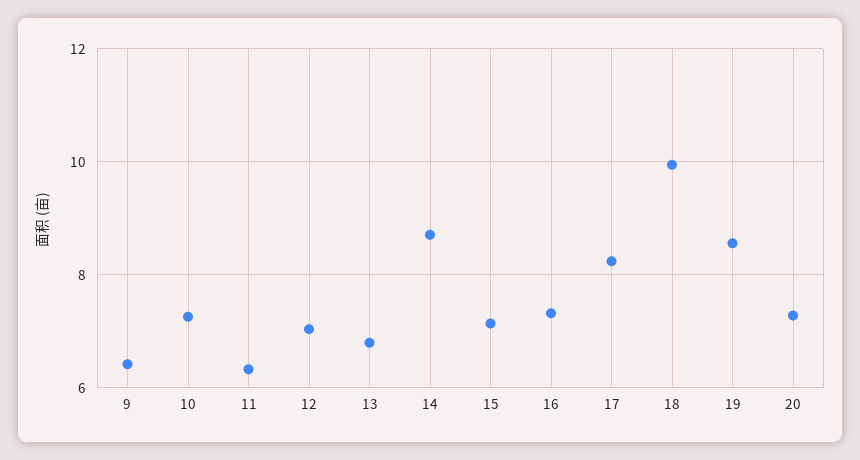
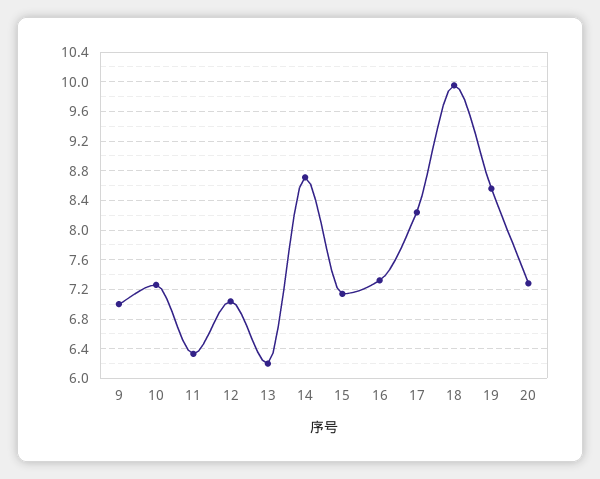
  {
-   "9": 6.4,
+   "9": 7,
    "10": 7.3,
    "11": 6.3,
    "12": 7,
-   "13": 6.8,
+   "13": 6.2,
    "14": 8.7,
    "15": 7.1,
    "16": 7.3,
    "17": 8.2,
    "18": 10,
    "19": 8.6,
    "20": 7.3
  }

